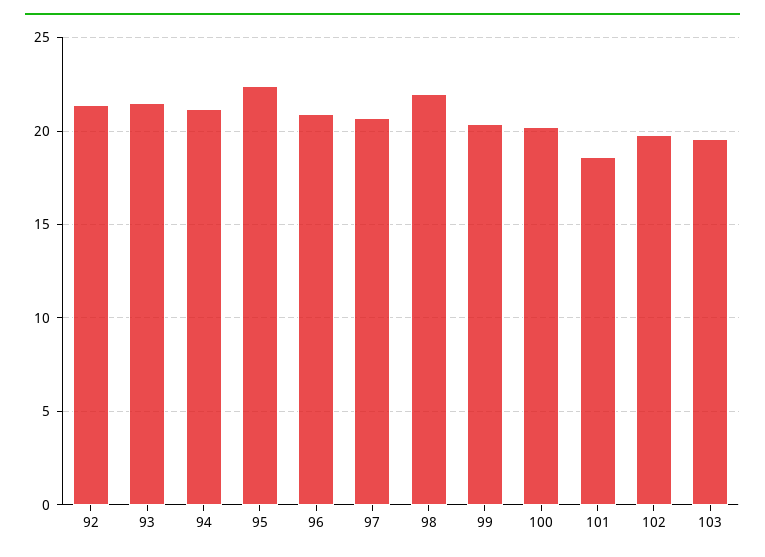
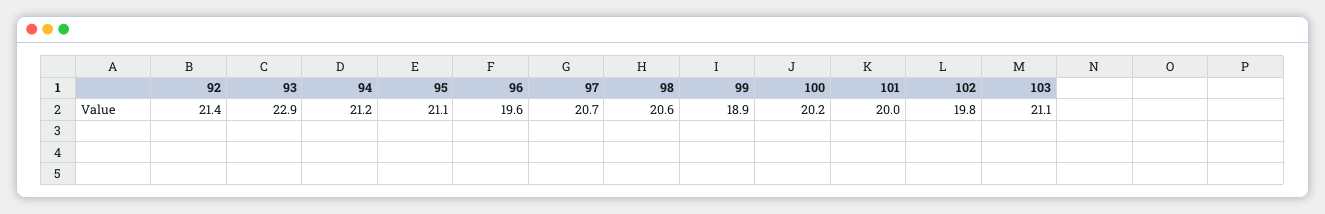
  {
    "92": 21.4,
-   "93": 21.5,
+   "93": 22.9,
    "94": 21.2,
-   "95": 22.5,
+   "95": 21.1,
-   "96": 21,
+   "96": 19.6,
    "97": 20.7,
-   "98": 22,
+   "98": 20.6,
-   "99": 20.5,
+   "99": 18.9,
    "100": 20.2,
-   "101": 18.5,
+   "101": 20,
    "102": 19.8,
-   "103": 19.5
+   "103": 21.1
  }

